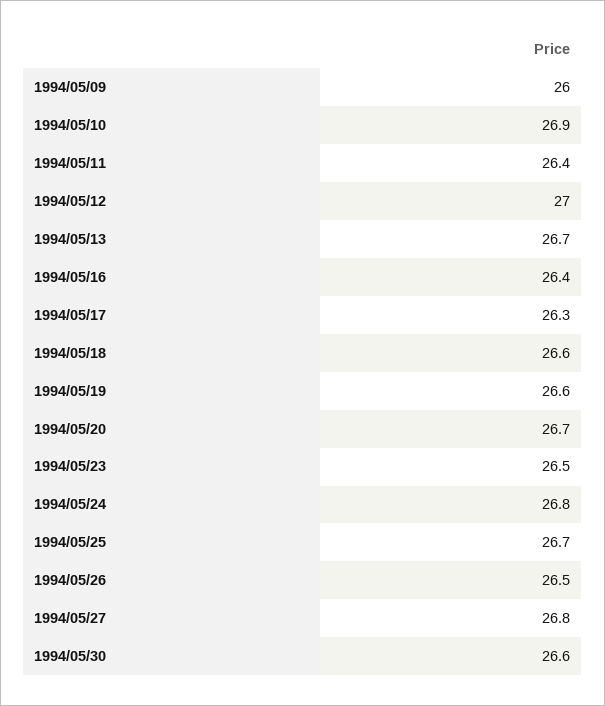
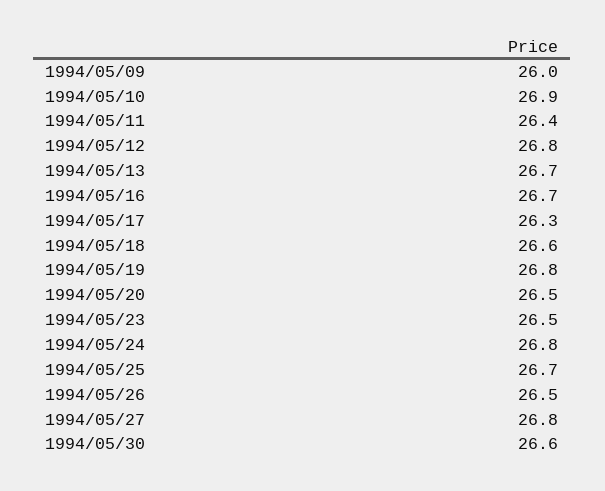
  {
    "1994/05/09": 26,
    "1994/05/10": 26.9,
    "1994/05/11": 26.4,
-   "1994/05/12": 27,
+   "1994/05/12": 26.8,
    "1994/05/13": 26.7,
-   "1994/05/16": 26.4,
+   "1994/05/16": 26.7,
    "1994/05/17": 26.3,
    "1994/05/18": 26.6,
-   "1994/05/19": 26.6,
+   "1994/05/19": 26.8,
-   "1994/05/20": 26.7,
+   "1994/05/20": 26.5,
    "1994/05/23": 26.5,
    "1994/05/24": 26.8,
    "1994/05/25": 26.7,
    "1994/05/26": 26.5,
    "1994/05/27": 26.8,
    "1994/05/30": 26.6
  }

